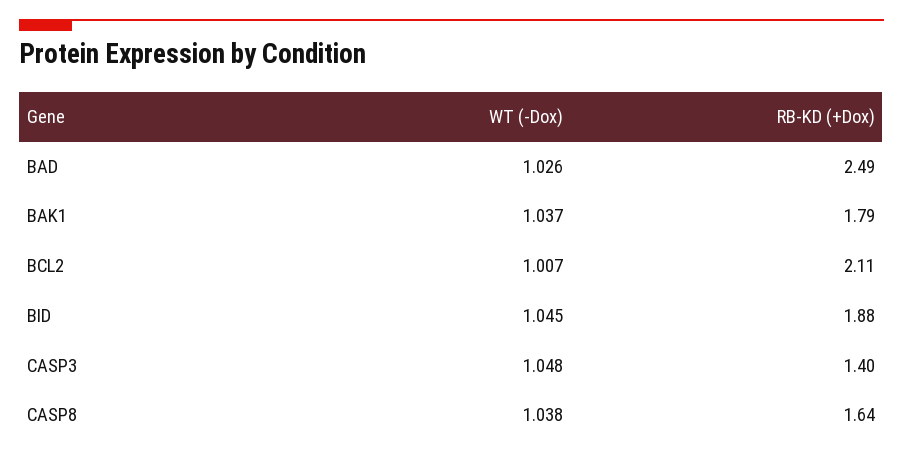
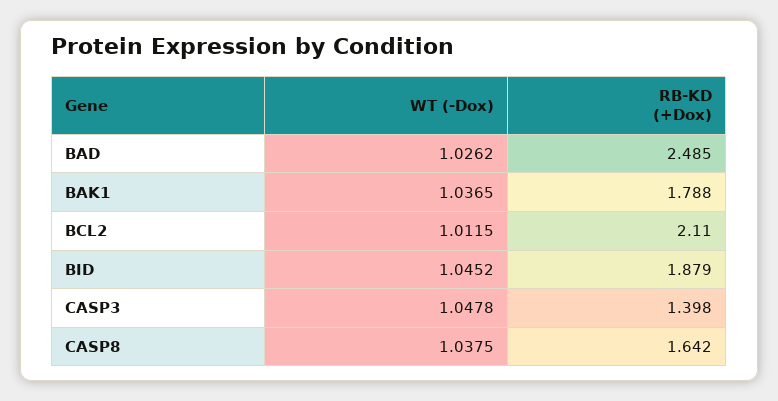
  {
    "WT (-Dox)": {
      "BAD": 1.0262,
      "BAK1": 1.0365,
-     "BCL2": 1.007,
+     "BCL2": 1.0115,
      "BID": 1.0452,
      "CASP3": 1.0478,
      "CASP8": 1.0375
    },
    "RB-KD (+Dox)": {
      "BAD": 2.485,
      "BAK1": 1.788,
      "BCL2": 2.11,
      "BID": 1.879,
      "CASP3": 1.398,
      "CASP8": 1.642
    }
  }

